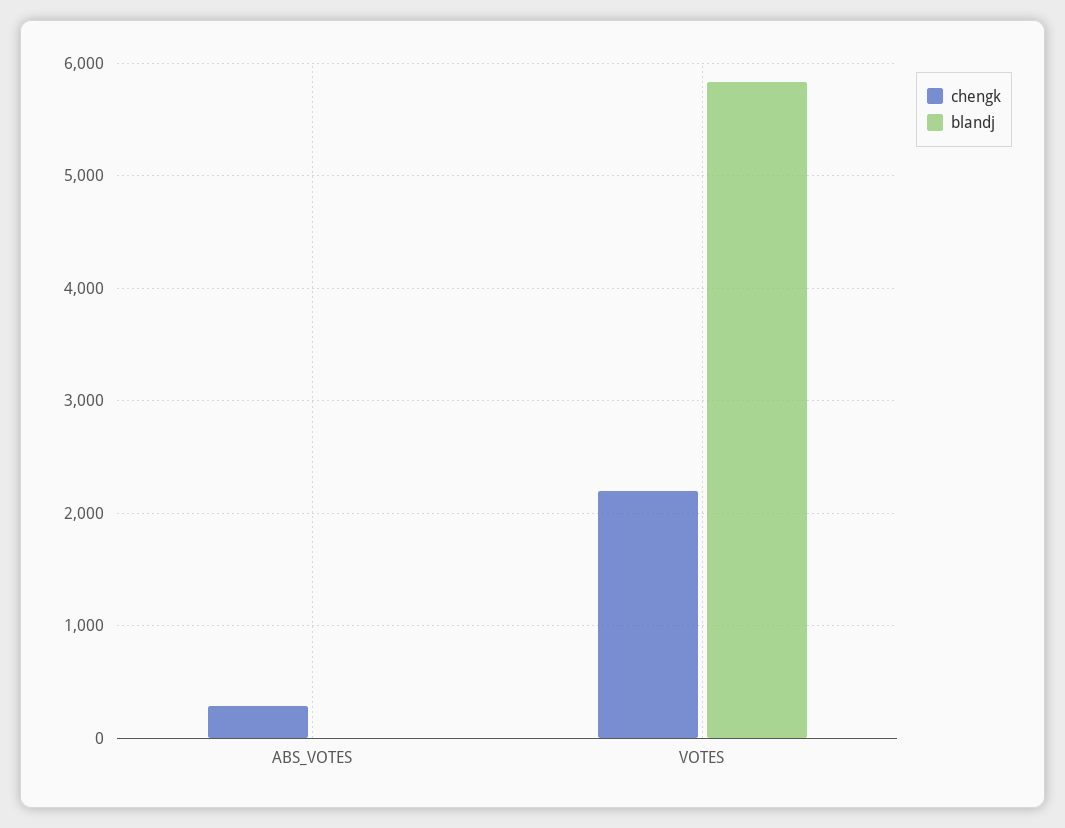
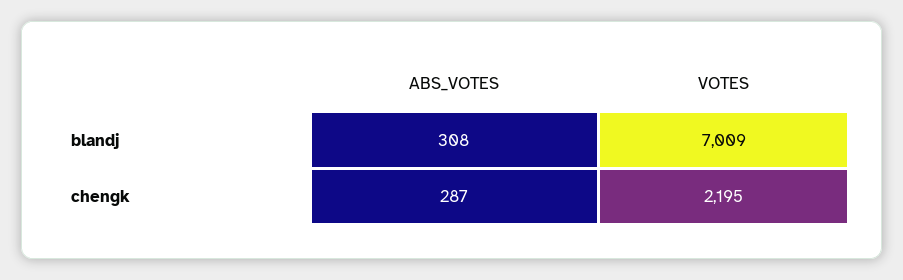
  {
    "chengk": {
      "ABS_VOTES": 287,
      "VOTES": 2195
    },
    "blandj": {
-     "ABS_VOTES": 0,
+     "ABS_VOTES": 308,
-     "VOTES": 5800
+     "VOTES": 7009
    }
  }

